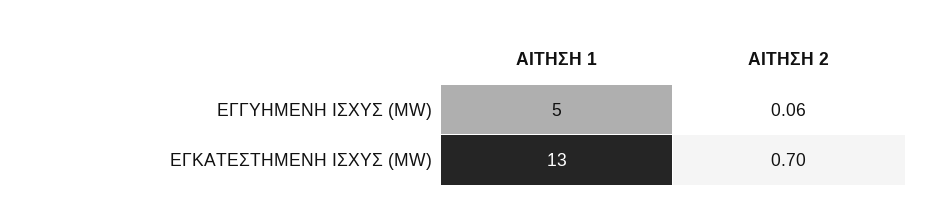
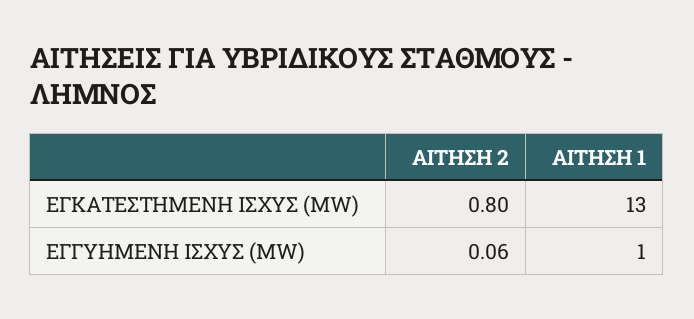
  {
    "ΑΙΤΗΣΗ 1": {
-     "ΕΓΓΥΗΜΕΝΗ ΙΣΧΥΣ (MW)": 5,
+     "ΕΓΓΥΗΜΕΝΗ ΙΣΧΥΣ (MW)": 1,
      "ΕΓΚΑΤΕΣΤΗΜΕΝΗ ΙΣΧΥΣ (MW)": 13
    },
    "ΑΙΤΗΣΗ 2": {
      "ΕΓΓΥΗΜΕΝΗ ΙΣΧΥΣ (MW)": 0.06,
-     "ΕΓΚΑΤΕΣΤΗΜΕΝΗ ΙΣΧΥΣ (MW)": 0.7
+     "ΕΓΚΑΤΕΣΤΗΜΕΝΗ ΙΣΧΥΣ (MW)": 0.8
    }
  }

